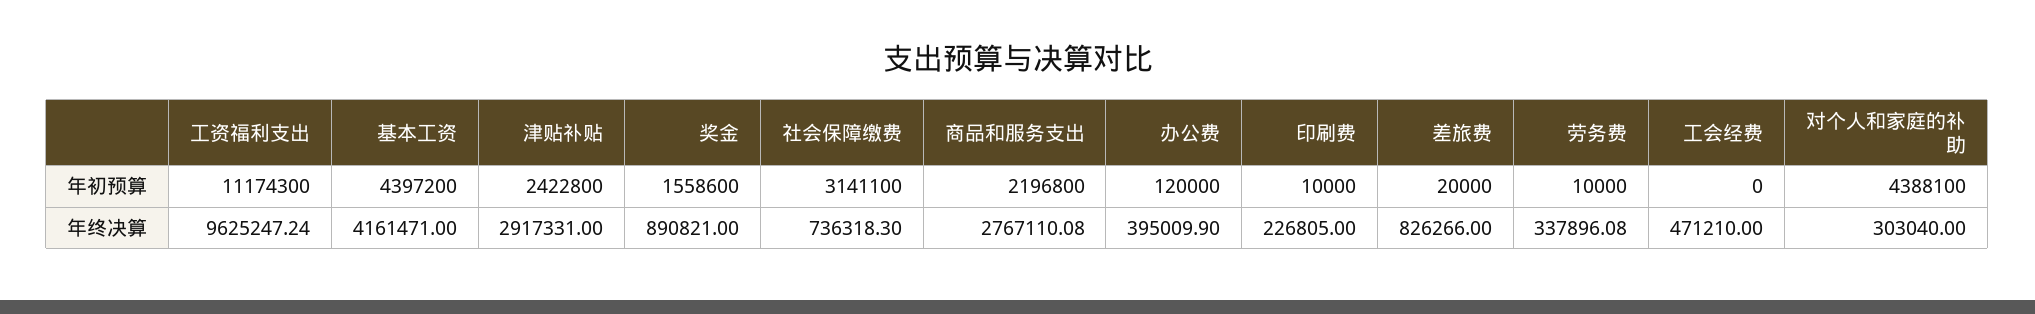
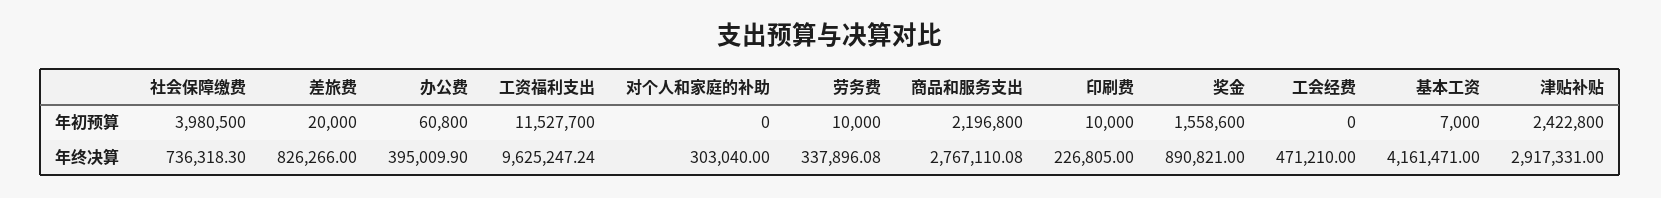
  {
    "工资福利支出": {
-     "年初预算": 11174300,
+     "年初预算": 11527700,
      "年终决算": 9625247.24
    },
    "基本工资": {
-     "年初预算": 4397200,
+     "年初预算": 7000,
      "年终决算": 4161471
    },
    "津贴补贴": {
      "年初预算": 2422800,
      "年终决算": 2917331
    },
    "奖金": {
      "年初预算": 1558600,
      "年终决算": 890821
    },
    "社会保障缴费": {
-     "年初预算": 3141100,
+     "年初预算": 3980500,
      "年终决算": 736318.3
    },
    "商品和服务支出": {
      "年初预算": 2196800,
      "年终决算": 2767110.08
    },
    "办公费": {
-     "年初预算": 120000,
+     "年初预算": 60800,
      "年终决算": 395009.9
    },
    "印刷费": {
      "年初预算": 10000,
      "年终决算": 226805
    },
    "差旅费": {
      "年初预算": 20000,
      "年终决算": 826266
    },
    "劳务费": {
      "年初预算": 10000,
      "年终决算": 337896.08
    },
    "工会经费": {
      "年初预算": 0,
      "年终决算": 471210
    },
    "对个人和家庭的补助": {
-     "年初预算": 4388100,
+     "年初预算": 0,
      "年终决算": 303040
    }
  }

